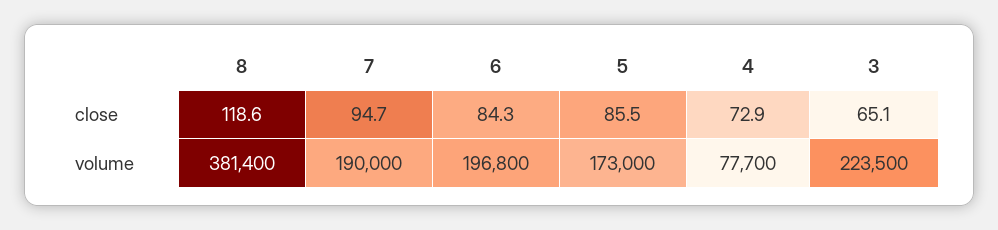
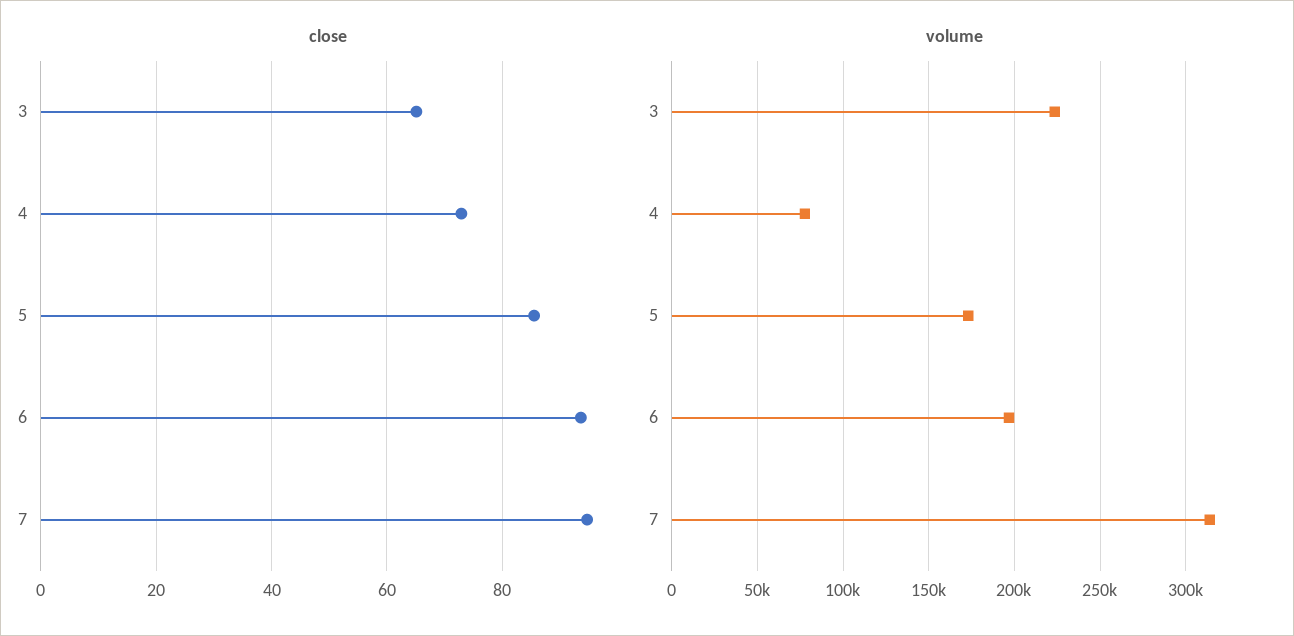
  {
    "close": {
-     "8": 118.6,
      "7": 94.7,
-     "6": 84.3,
+     "6": 94,
      "5": 85.5,
      "4": 72.9,
      "3": 65.1
    },
    "volume": {
-     "8": 381400,
-     "7": 190000,
+     "7": 315000,
      "6": 196800,
      "5": 173000,
      "4": 77700,
      "3": 223500
    }
  }

